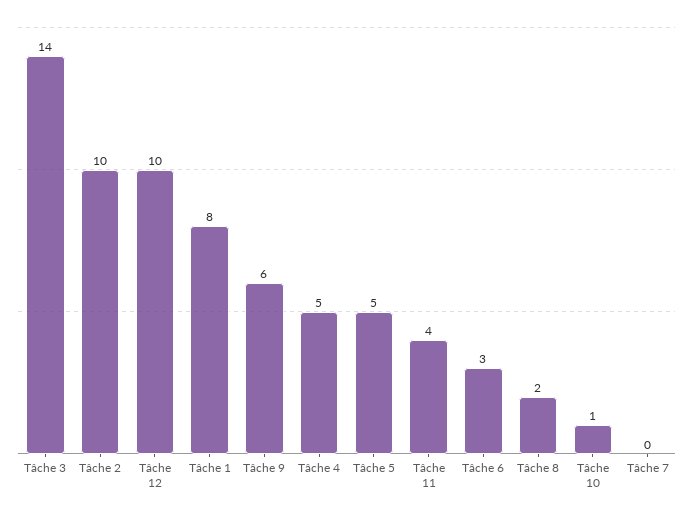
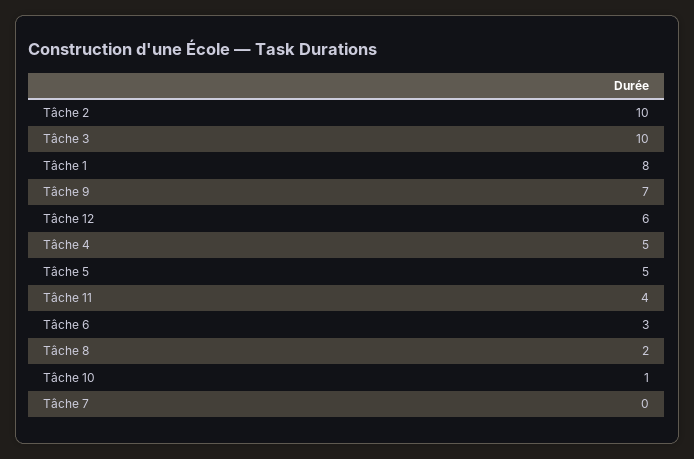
  {
-   "Tâche 3": 14,
+   "Tâche 3": 10,
    "Tâche 2": 10,
-   "Tâche 12": 10,
+   "Tâche 12": 6,
    "Tâche 1": 8,
-   "Tâche 9": 6,
+   "Tâche 9": 7,
    "Tâche 4": 5,
    "Tâche 5": 5,
    "Tâche 11": 4,
    "Tâche 6": 3,
    "Tâche 8": 2,
    "Tâche 10": 1,
    "Tâche 7": 0
  }

